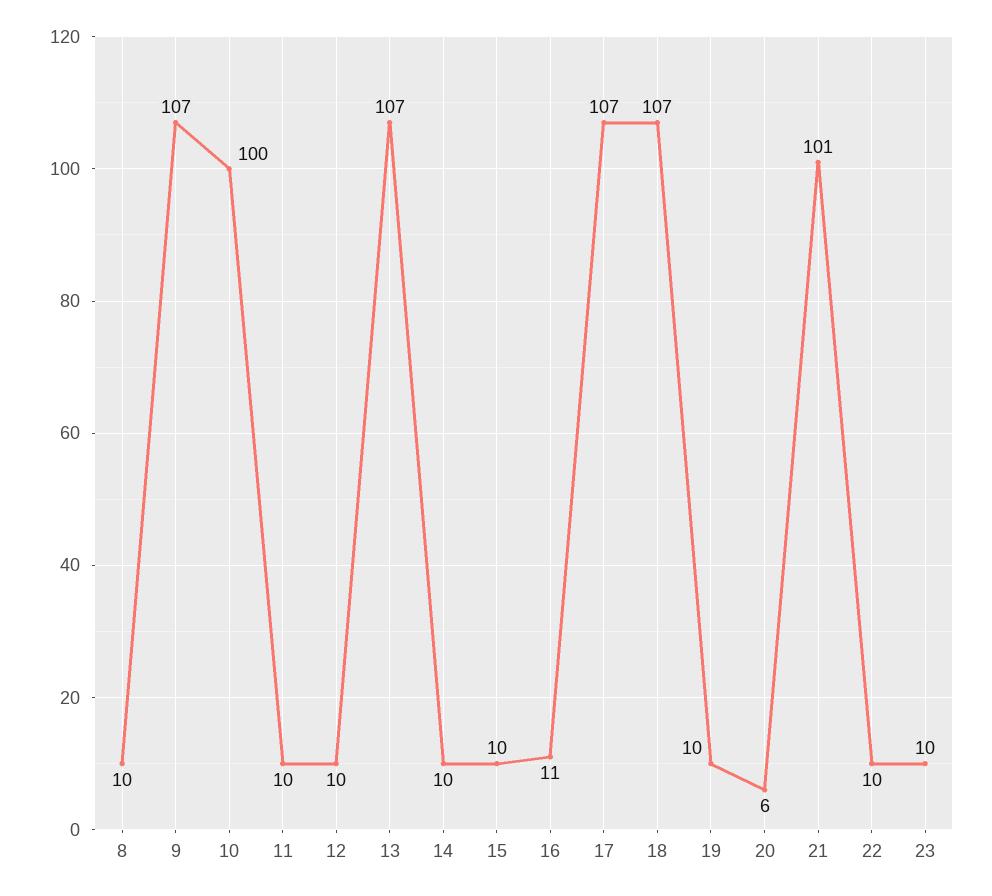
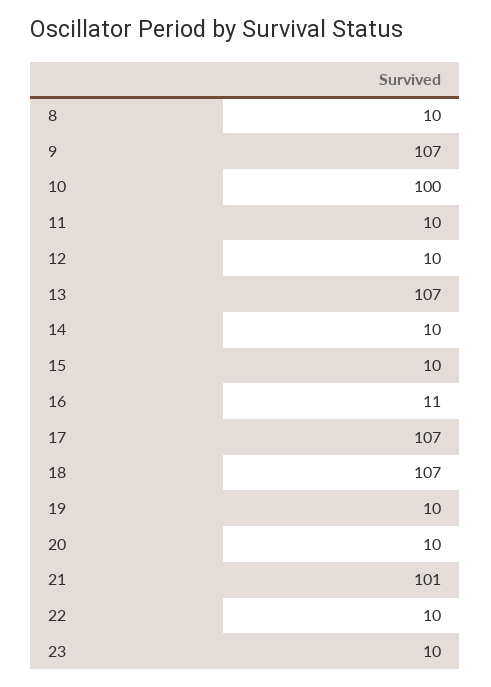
  {
    "8": 10,
    "9": 107,
    "10": 100,
    "11": 10,
    "12": 10,
    "13": 107,
    "14": 10,
    "15": 10,
    "16": 11,
    "17": 107,
    "18": 107,
    "19": 10,
-   "20": 6,
+   "20": 10,
    "21": 101,
    "22": 10,
    "23": 10
  }

